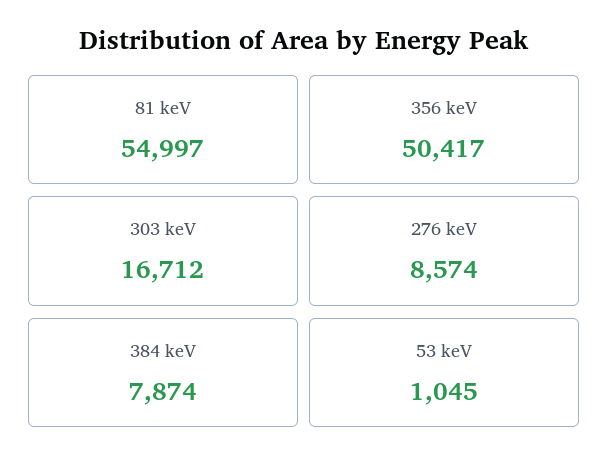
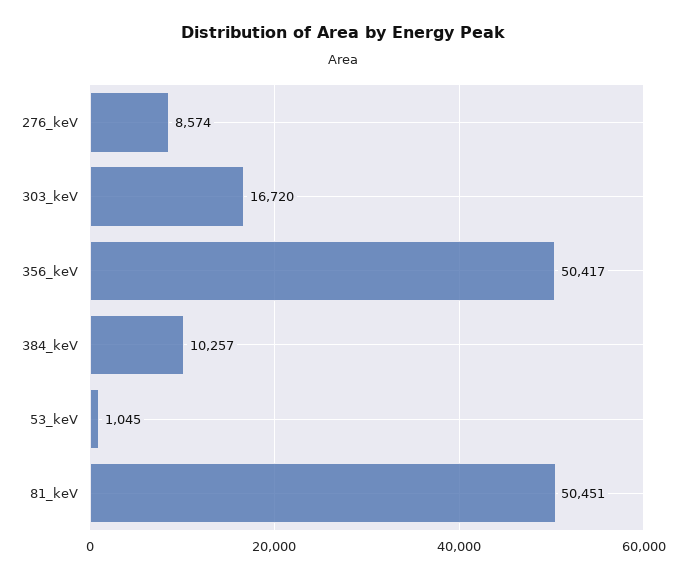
  {
-   "81 keV": 54997,
+   "81 keV": 50451,
    "356 keV": 50417,
-   "303 keV": 16712,
+   "303 keV": 16720,
    "276 keV": 8574,
-   "384 keV": 7874,
+   "384 keV": 10257,
    "53 keV": 1045
  }

